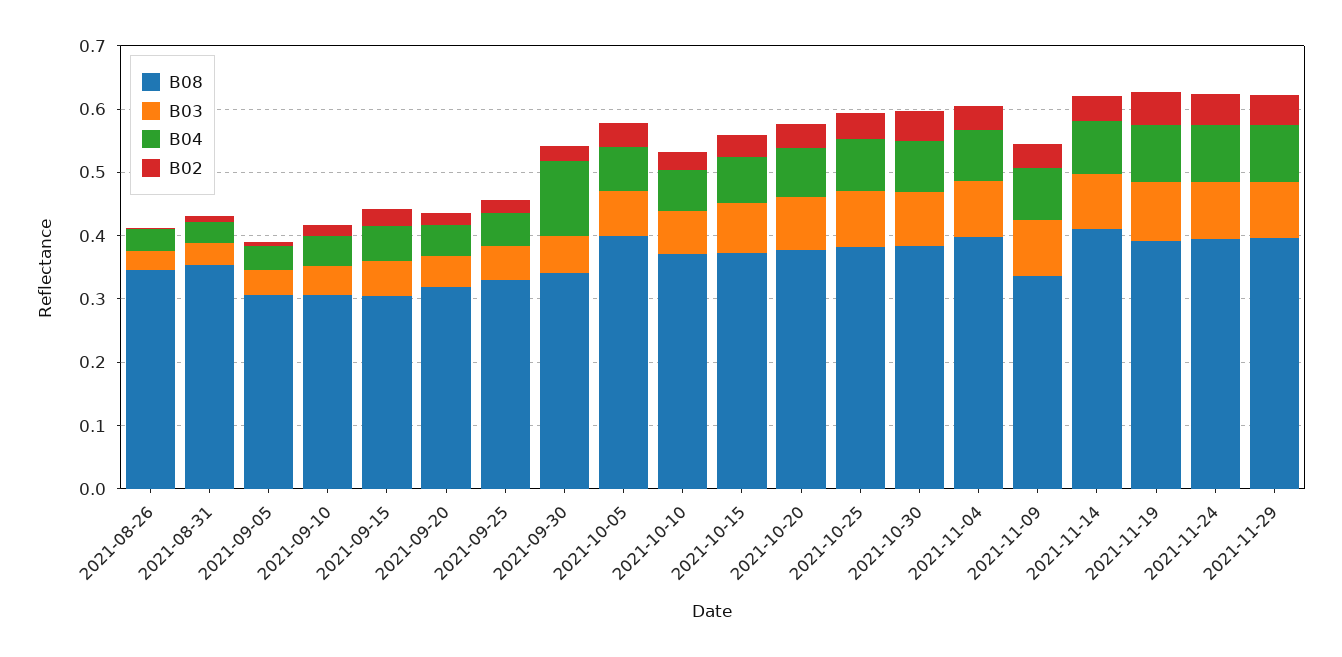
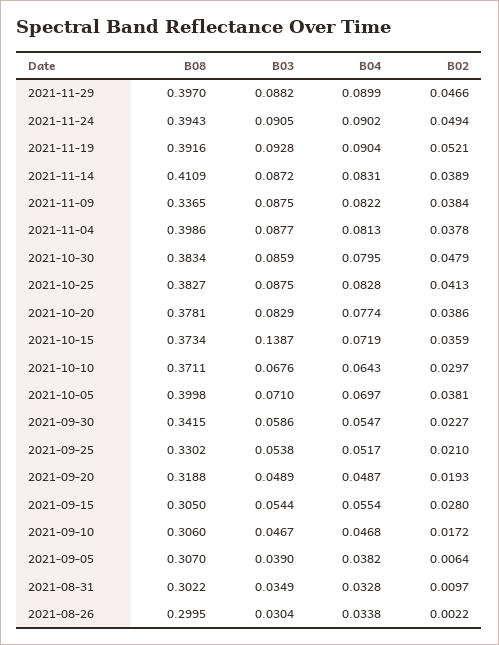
  {
    "B08": {
-     "2021-08-26": 0.34,
+     "2021-08-26": 0.2995,
-     "2021-08-31": 0.36,
+     "2021-08-31": 0.3022,
      "2021-09-05": 0.307,
      "2021-09-10": 0.306,
      "2021-09-15": 0.305,
      "2021-09-20": 0.3188,
      "2021-09-25": 0.3302,
      "2021-09-30": 0.3415,
      "2021-10-05": 0.3998,
      "2021-10-10": 0.3711,
      "2021-10-15": 0.3734,
      "2021-10-20": 0.3781,
      "2021-10-25": 0.3827,
      "2021-10-30": 0.3834,
      "2021-11-04": 0.3986,
      "2021-11-09": 0.3365,
      "2021-11-14": 0.4109,
      "2021-11-19": 0.3916,
      "2021-11-24": 0.3943,
      "2021-11-29": 0.397
    },
    "B03": {
      "2021-08-26": 0.0304,
      "2021-08-31": 0.0349,
      "2021-09-05": 0.039,
      "2021-09-10": 0.0467,
      "2021-09-15": 0.0544,
      "2021-09-20": 0.0489,
      "2021-09-25": 0.0538,
      "2021-09-30": 0.0586,
      "2021-10-05": 0.071,
      "2021-10-10": 0.0676,
-     "2021-10-15": 0.08,
+     "2021-10-15": 0.1387,
      "2021-10-20": 0.0829,
      "2021-10-25": 0.0875,
      "2021-10-30": 0.0859,
      "2021-11-04": 0.0877,
      "2021-11-09": 0.0875,
      "2021-11-14": 0.0872,
      "2021-11-19": 0.0928,
      "2021-11-24": 0.0905,
      "2021-11-29": 0.0882
    },
    "B04": {
      "2021-08-26": 0.0338,
      "2021-08-31": 0.0328,
      "2021-09-05": 0.0382,
      "2021-09-10": 0.0468,
      "2021-09-15": 0.0554,
      "2021-09-20": 0.0487,
      "2021-09-25": 0.0517,
-     "2021-09-30": 0.12,
+     "2021-09-30": 0.0547,
      "2021-10-05": 0.0697,
      "2021-10-10": 0.0643,
      "2021-10-15": 0.0719,
      "2021-10-20": 0.0774,
      "2021-10-25": 0.0828,
      "2021-10-30": 0.0795,
      "2021-11-04": 0.0813,
      "2021-11-09": 0.0822,
      "2021-11-14": 0.0831,
      "2021-11-19": 0.0904,
      "2021-11-24": 0.0902,
      "2021-11-29": 0.0899
    },
    "B02": {
      "2021-08-26": 0.0022,
      "2021-08-31": 0.0097,
      "2021-09-05": 0.0064,
      "2021-09-10": 0.0172,
      "2021-09-15": 0.028,
      "2021-09-20": 0.0193,
      "2021-09-25": 0.021,
      "2021-09-30": 0.0227,
      "2021-10-05": 0.0381,
      "2021-10-10": 0.0297,
      "2021-10-15": 0.0359,
      "2021-10-20": 0.0386,
      "2021-10-25": 0.0413,
      "2021-10-30": 0.0479,
      "2021-11-04": 0.0378,
      "2021-11-09": 0.0384,
      "2021-11-14": 0.0389,
      "2021-11-19": 0.0521,
      "2021-11-24": 0.0494,
      "2021-11-29": 0.0466
    }
  }

